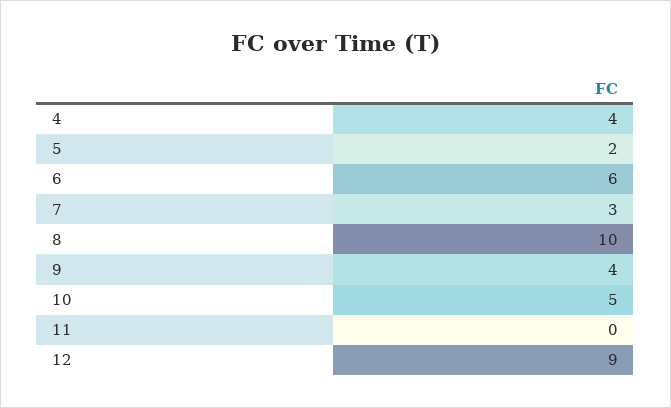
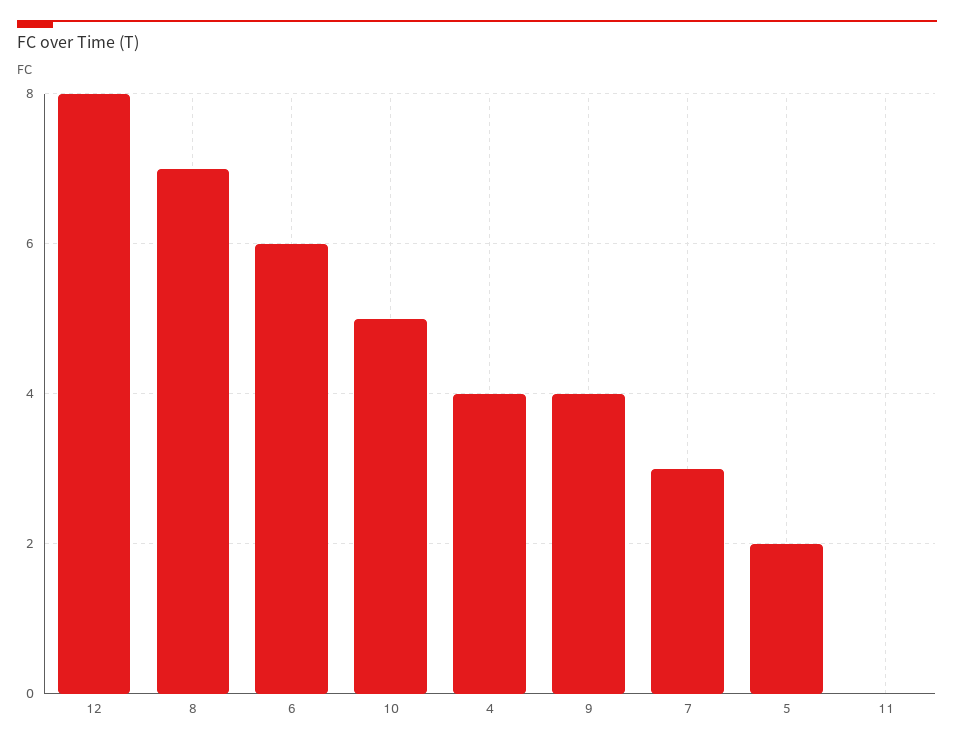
  {
    "4": 4,
    "5": 2,
    "6": 6,
    "7": 3,
-   "8": 10,
+   "8": 7,
    "9": 4,
    "10": 5,
    "11": 0,
-   "12": 9
+   "12": 8
  }

